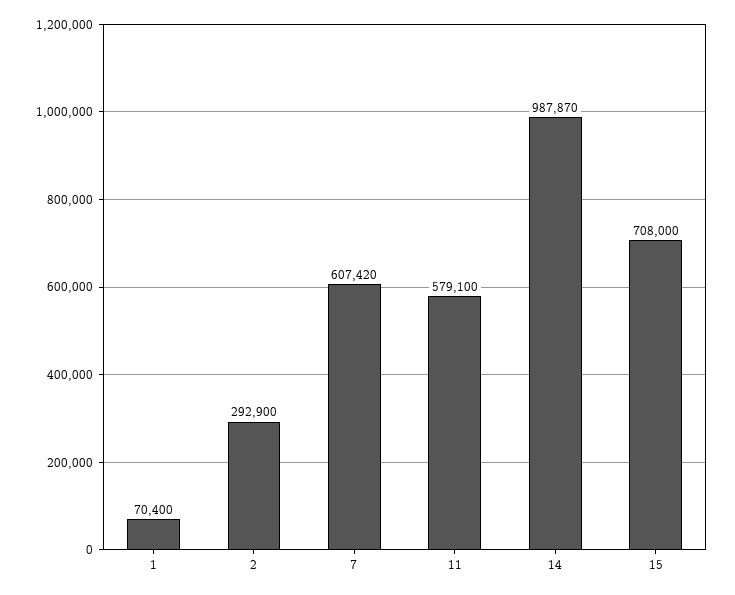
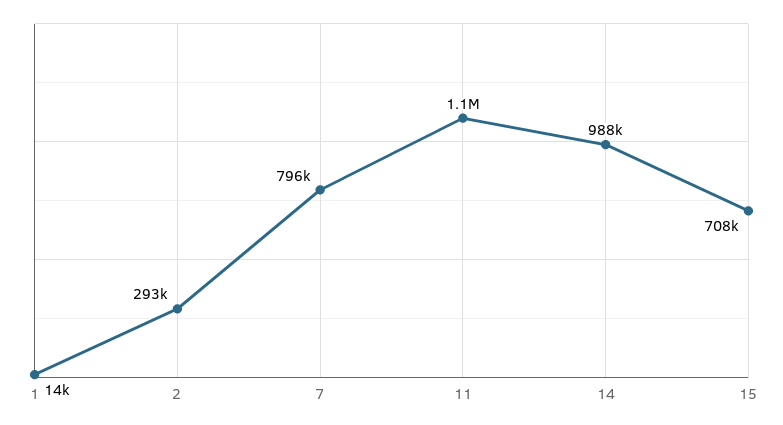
  {
-   "1": 70400,
+   "1": 14000,
    "2": 292900,
-   "7": 607420,
+   "7": 796000,
-   "11": 579100,
+   "11": 1100000,
    "14": 987870,
    "15": 708000
  }

